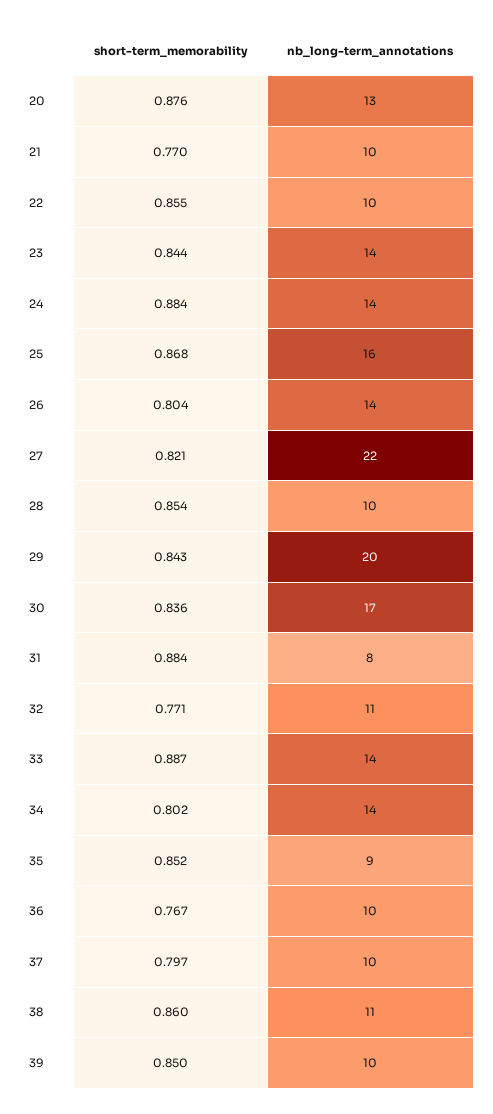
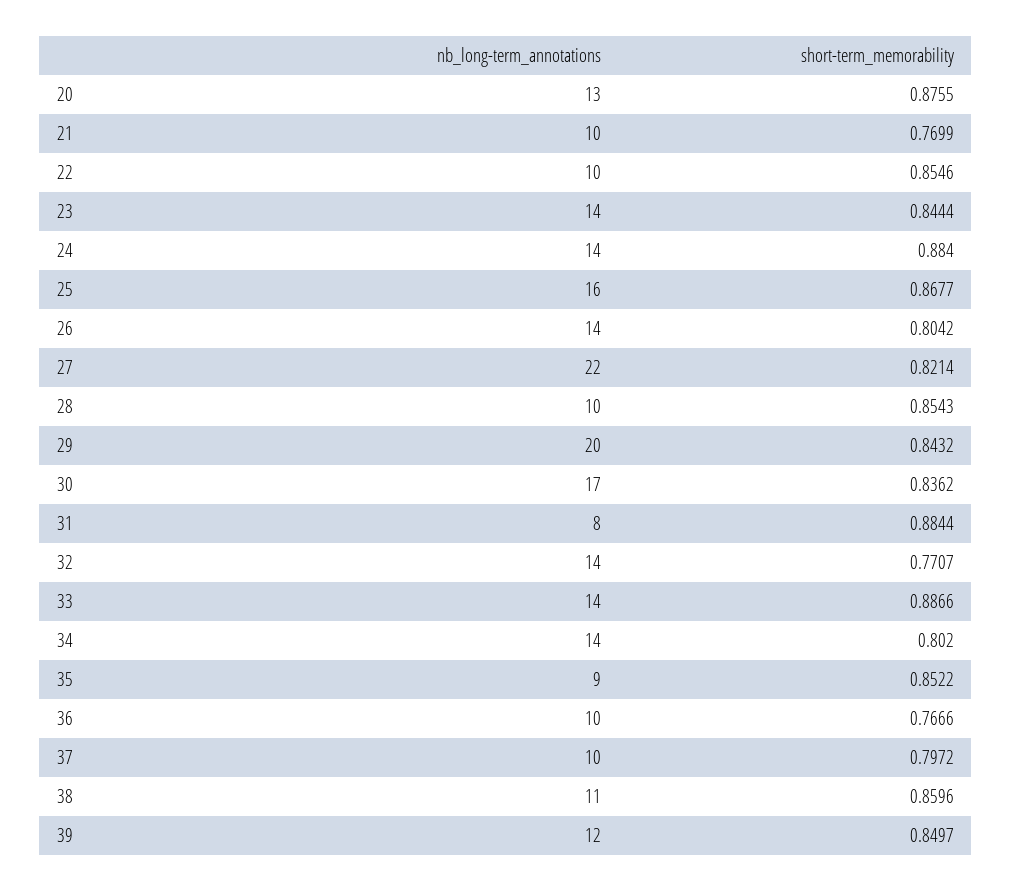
  {
    "short-term_memorability": {
      "20": 0.8755,
      "21": 0.7699,
      "22": 0.8546,
      "23": 0.8444,
      "24": 0.884,
      "25": 0.8677,
      "26": 0.8042,
      "27": 0.8214,
      "28": 0.8543,
      "29": 0.8432,
      "30": 0.8362,
      "31": 0.8844,
      "32": 0.7707,
      "33": 0.8866,
      "34": 0.802,
      "35": 0.8522,
      "36": 0.7666,
      "37": 0.7972,
      "38": 0.8596,
      "39": 0.8497
    },
    "nb_long-term_annotations": {
      "20": 13,
      "21": 10,
      "22": 10,
      "23": 14,
      "24": 14,
      "25": 16,
      "26": 14,
      "27": 22,
      "28": 10,
      "29": 20,
      "30": 17,
      "31": 8,
-     "32": 11,
+     "32": 14,
      "33": 14,
      "34": 14,
      "35": 9,
      "36": 10,
      "37": 10,
      "38": 11,
-     "39": 10
+     "39": 12
    }
  }

